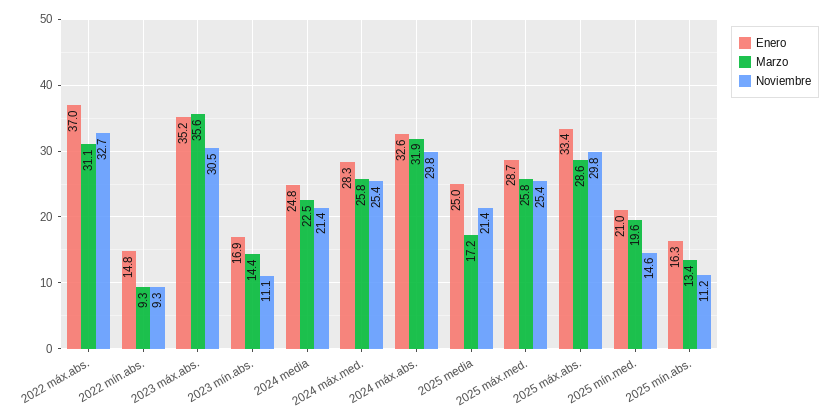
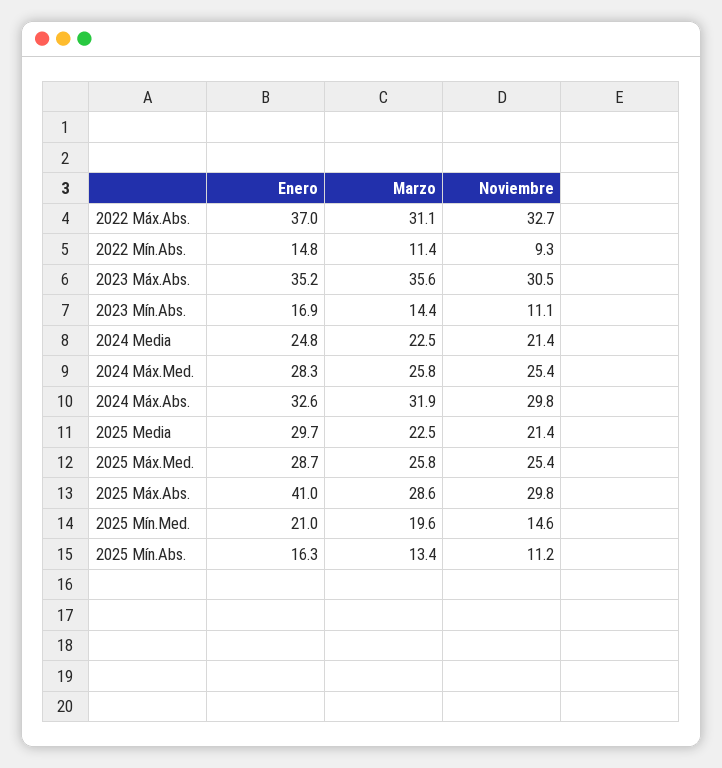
  {
    "Enero": {
      "2022 máx.abs.": 37,
      "2022 mín.abs.": 14.8,
      "2023 máx.abs.": 35.2,
      "2023 mín.abs.": 16.9,
      "2024 media": 24.8,
      "2024 máx.med.": 28.3,
      "2024 máx.abs.": 32.6,
-     "2025 media": 25,
+     "2025 media": 29.7,
      "2025 máx.med.": 28.7,
-     "2025 máx.abs.": 33.4,
+     "2025 máx.abs.": 41,
      "2025 mín.med.": 21,
      "2025 mín.abs.": 16.3
    },
    "Marzo": {
      "2022 máx.abs.": 31.1,
-     "2022 mín.abs.": 9.3,
+     "2022 mín.abs.": 11.4,
      "2023 máx.abs.": 35.6,
      "2023 mín.abs.": 14.4,
      "2024 media": 22.5,
      "2024 máx.med.": 25.8,
      "2024 máx.abs.": 31.9,
-     "2025 media": 17.2,
+     "2025 media": 22.5,
      "2025 máx.med.": 25.8,
      "2025 máx.abs.": 28.6,
      "2025 mín.med.": 19.6,
      "2025 mín.abs.": 13.4
    },
    "Noviembre": {
      "2022 máx.abs.": 32.7,
      "2022 mín.abs.": 9.3,
      "2023 máx.abs.": 30.5,
      "2023 mín.abs.": 11.1,
      "2024 media": 21.4,
      "2024 máx.med.": 25.4,
      "2024 máx.abs.": 29.8,
      "2025 media": 21.4,
      "2025 máx.med.": 25.4,
      "2025 máx.abs.": 29.8,
      "2025 mín.med.": 14.6,
      "2025 mín.abs.": 11.2
    }
  }

